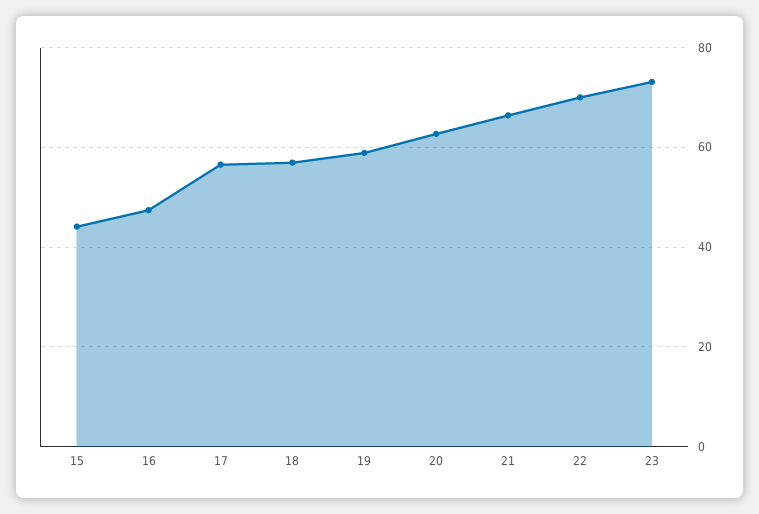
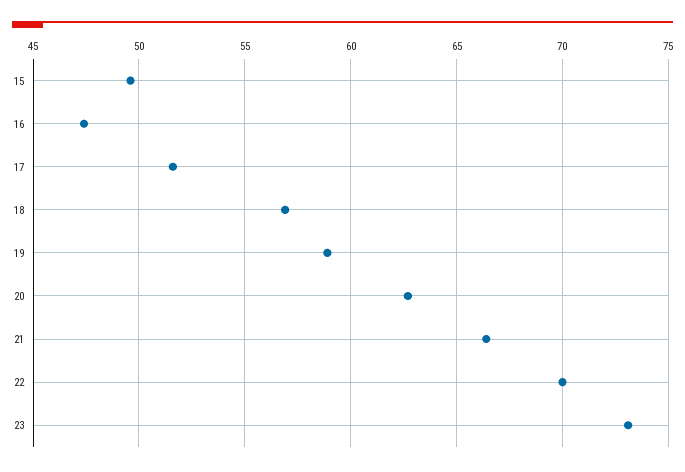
  {
-   "15": 44,
+   "15": 49.5,
    "16": 47.5,
-   "17": 56,
+   "17": 51.5,
    "18": 57,
    "19": 59,
    "20": 62.5,
    "21": 66.5,
    "22": 70,
    "23": 73
  }

